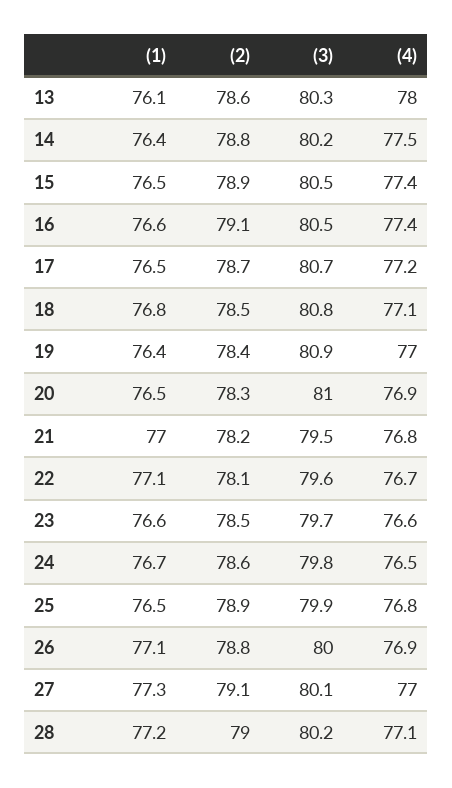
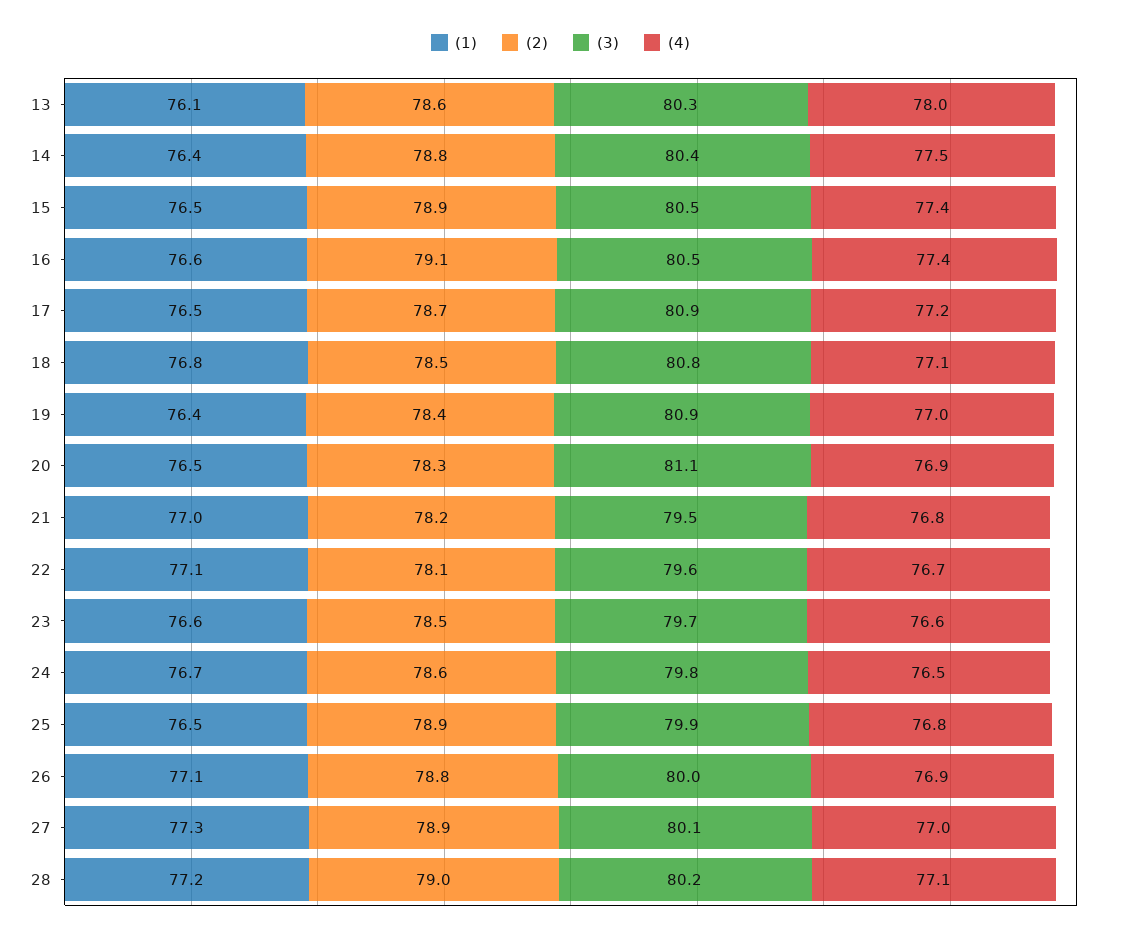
  {
    "(1)": {
      "13": 76.1,
      "14": 76.4,
      "15": 76.5,
      "16": 76.6,
      "17": 76.5,
      "18": 76.8,
      "19": 76.4,
      "20": 76.5,
      "21": 77,
      "22": 77.1,
      "23": 76.6,
      "24": 76.7,
      "25": 76.5,
      "26": 77.1,
      "27": 77.3,
      "28": 77.2
    },
    "(2)": {
      "13": 78.6,
      "14": 78.8,
      "15": 78.9,
      "16": 79.1,
      "17": 78.7,
      "18": 78.5,
      "19": 78.4,
      "20": 78.3,
      "21": 78.2,
      "22": 78.1,
      "23": 78.5,
      "24": 78.6,
      "25": 78.9,
      "26": 78.8,
-     "27": 79.1,
+     "27": 78.9,
      "28": 79
    },
    "(3)": {
      "13": 80.3,
-     "14": 80.2,
+     "14": 80.4,
      "15": 80.5,
      "16": 80.5,
-     "17": 80.7,
+     "17": 80.9,
      "18": 80.8,
      "19": 80.9,
-     "20": 81,
+     "20": 81.1,
      "21": 79.5,
      "22": 79.6,
      "23": 79.7,
      "24": 79.8,
      "25": 79.9,
      "26": 80,
      "27": 80.1,
      "28": 80.2
    },
    "(4)": {
      "13": 78,
      "14": 77.5,
      "15": 77.4,
      "16": 77.4,
      "17": 77.2,
      "18": 77.1,
      "19": 77,
      "20": 76.9,
      "21": 76.8,
      "22": 76.7,
      "23": 76.6,
      "24": 76.5,
      "25": 76.8,
      "26": 76.9,
      "27": 77,
      "28": 77.1
    }
  }

